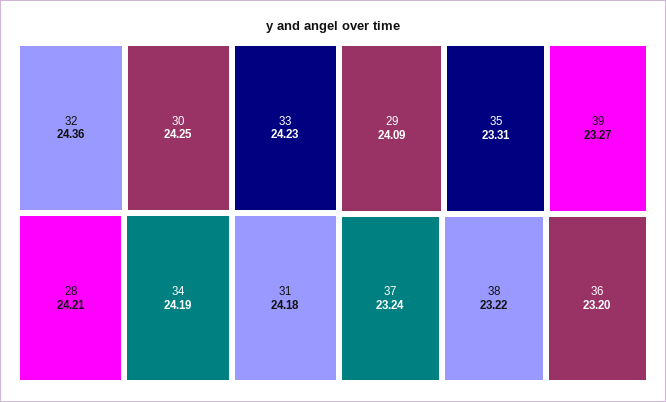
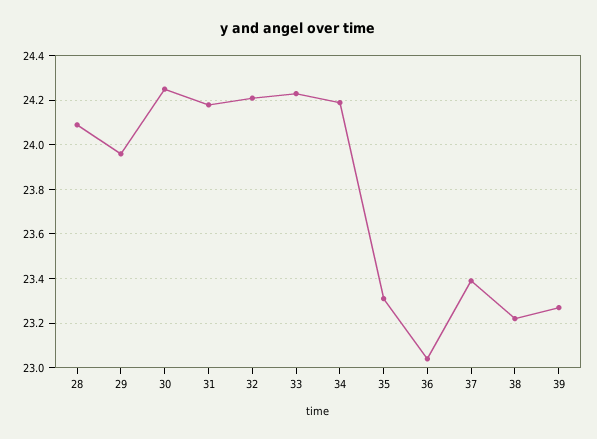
  {
-   "32": 24.36,
+   "32": 24.2,
    "30": 24.25,
    "33": 24.23,
-   "28": 24.21,
+   "28": 24.1,
    "34": 24.19,
    "31": 24.18,
-   "29": 24.09,
+   "29": 23.95,
    "35": 23.31,
    "39": 23.27,
-   "37": 23.24,
+   "37": 23.4,
    "38": 23.22,
-   "36": 23.2
+   "36": 23.05
  }

